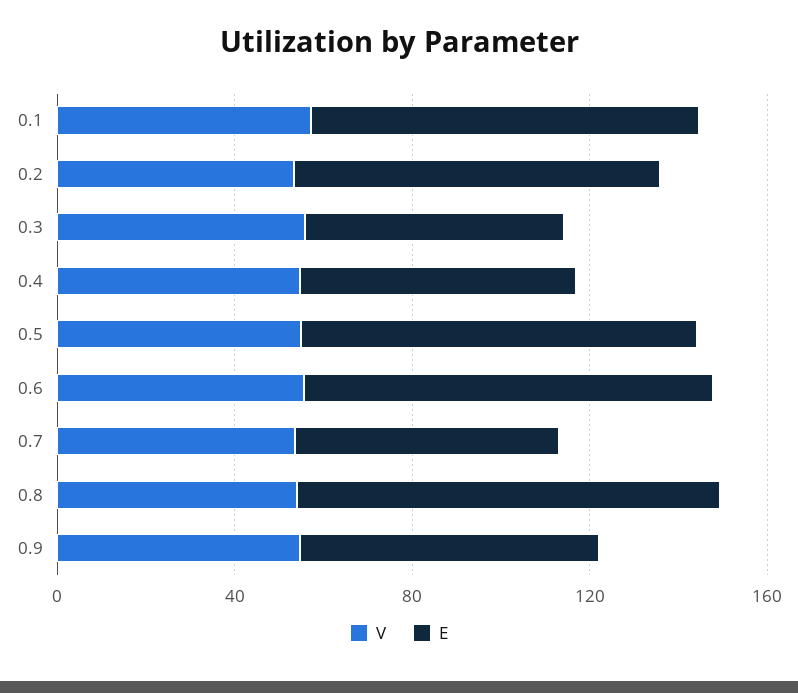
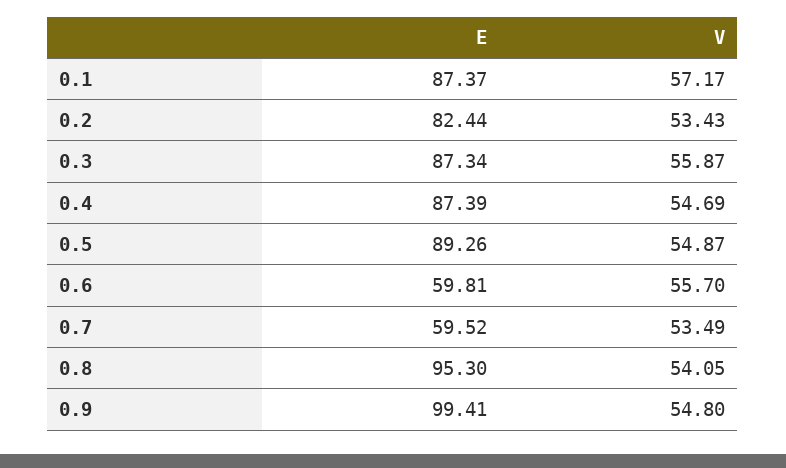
  {
    "V": {
      "0.1": 57.17,
      "0.2": 53.43,
      "0.3": 55.87,
      "0.4": 54.69,
      "0.5": 54.87,
      "0.6": 55.7,
      "0.7": 53.49,
      "0.8": 54.05,
      "0.9": 54.8
    },
    "E": {
      "0.1": 87.37,
      "0.2": 82.44,
-     "0.3": 60,
+     "0.3": 87.34,
-     "0.4": 60,
+     "0.4": 87.39,
      "0.5": 89.26,
-     "0.6": 90,
+     "0.6": 59.81,
      "0.7": 59.52,
      "0.8": 95.3,
-     "0.9": 70
+     "0.9": 99.41
    }
  }

